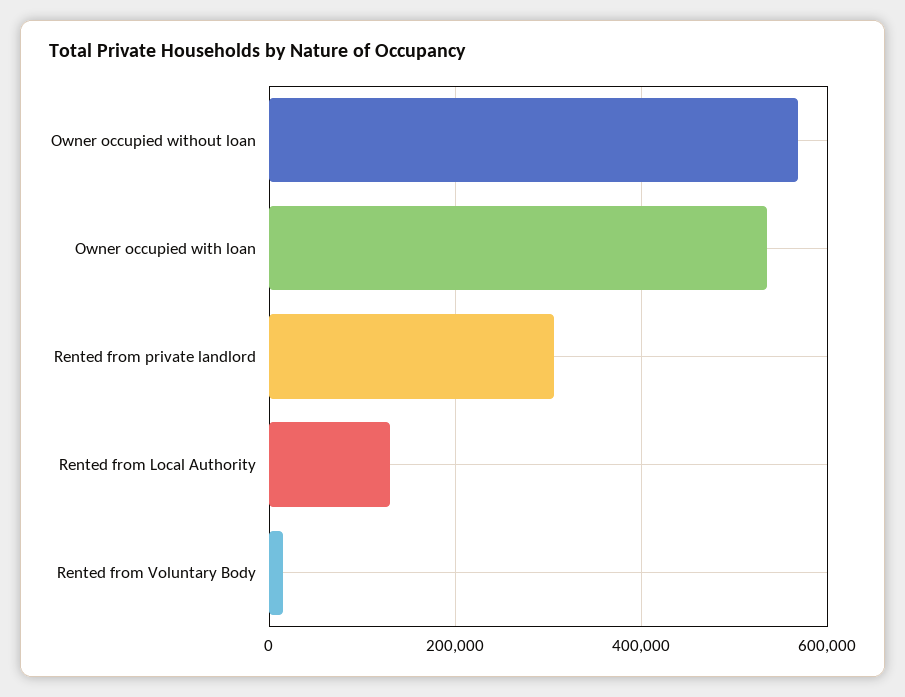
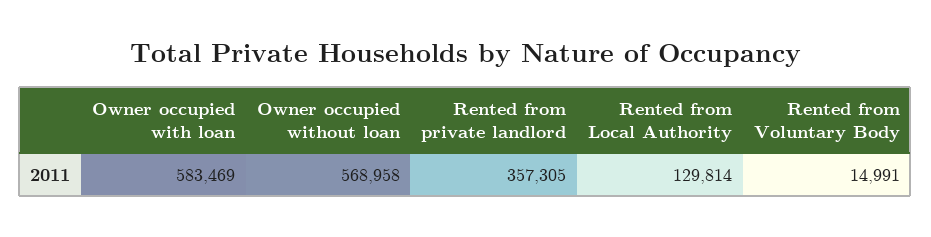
  {
    "Owner occupied without loan": 568958,
-   "Owner occupied with loan": 540000,
+   "Owner occupied with loan": 583469,
-   "Rented from private landlord": 300000,
+   "Rented from private landlord": 357305,
    "Rented from Local Authority": 129814,
    "Rented from Voluntary Body": 14991
  }

